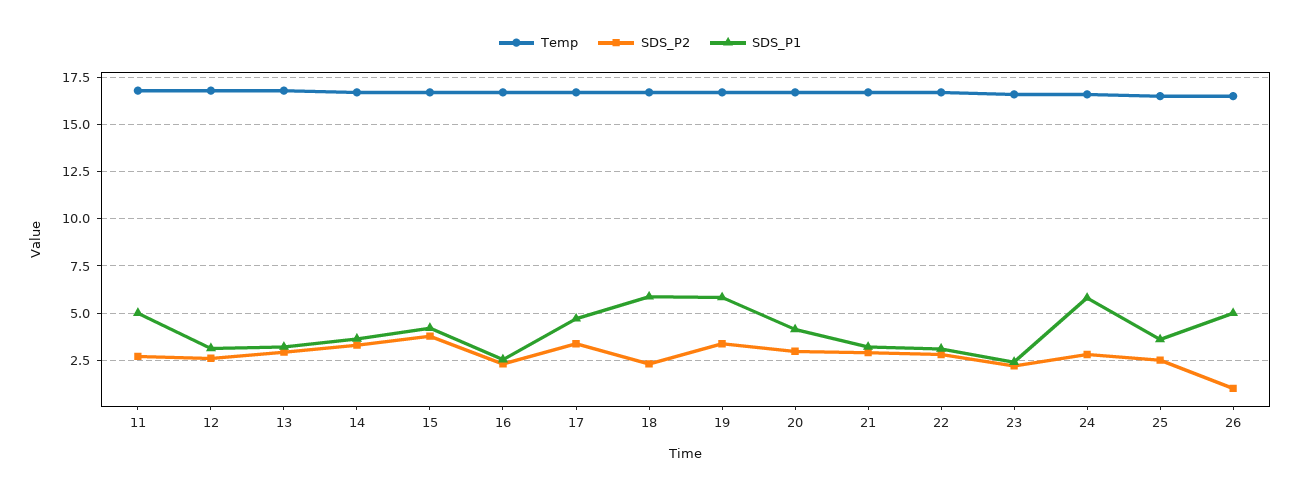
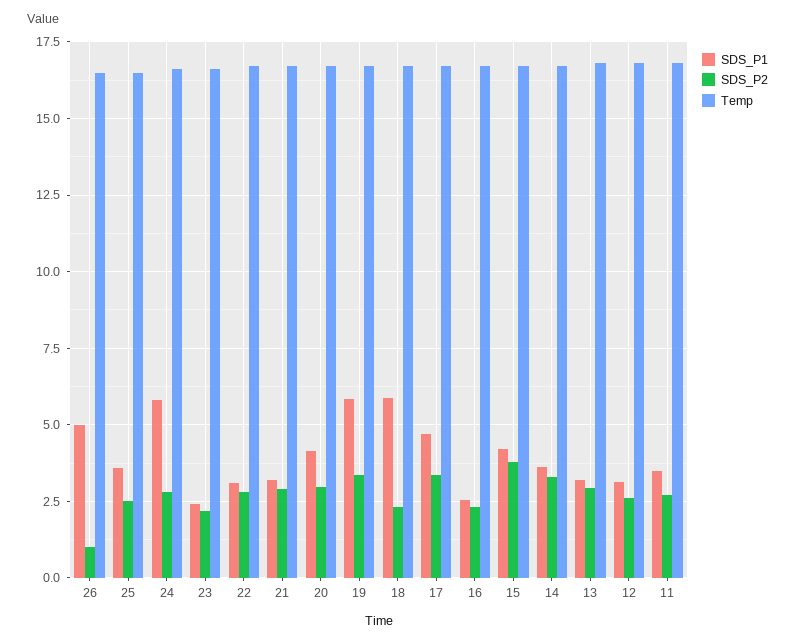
  {
    "Temp": {
      "11": 16.75,
      "12": 16.75,
      "13": 16.75,
      "14": 16.75,
      "15": 16.75,
      "16": 16.75,
      "17": 16.75,
      "18": 16.75,
      "19": 16.75,
      "20": 16.75,
      "21": 16.75,
      "22": 16.75,
      "23": 16.5,
      "24": 16.5,
      "25": 16.5,
      "26": 16.5
    },
    "SDS_P2": {
      "11": 2.75,
      "12": 2.5,
      "13": 3,
      "14": 3.25,
      "15": 3.75,
      "16": 2.25,
      "17": 3.25,
      "18": 2.25,
      "19": 3.25,
      "20": 3,
      "21": 3,
      "22": 2.75,
      "23": 2.25,
      "24": 2.75,
      "25": 2.5,
      "26": 1
    },
    "SDS_P1": {
-     "11": 5,
+     "11": 3.5,
      "12": 3.25,
      "13": 3.25,
      "14": 3.75,
      "15": 4.25,
      "16": 2.5,
      "17": 4.75,
      "18": 5.75,
      "19": 5.75,
      "20": 4.25,
      "21": 3.25,
      "22": 3,
      "23": 2.5,
      "24": 5.75,
      "25": 3.5,
      "26": 5
    }
  }

